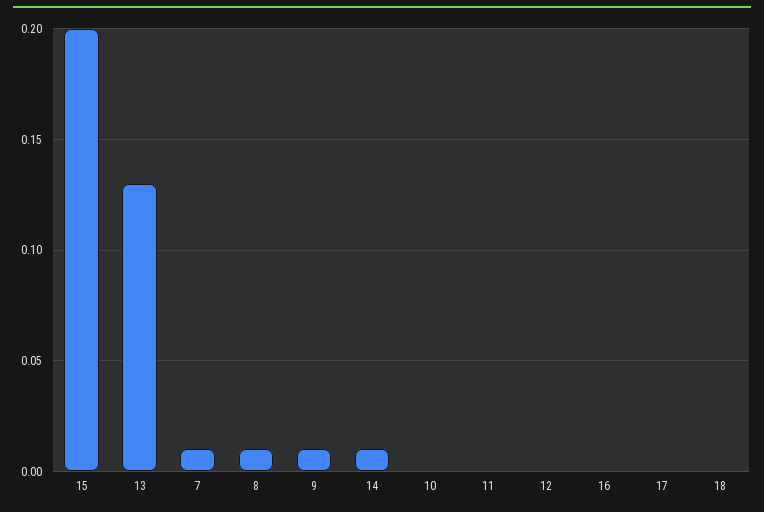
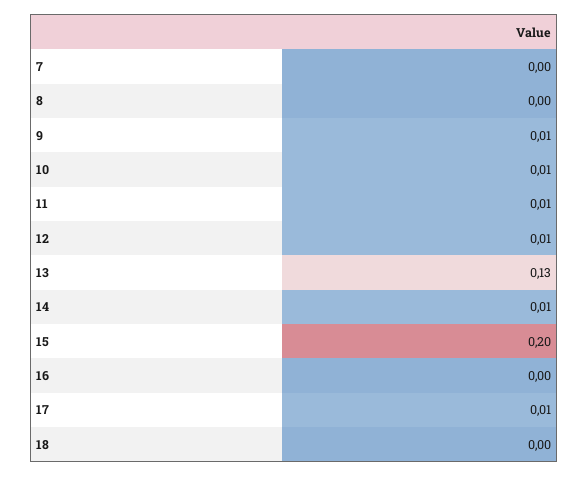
  {
    "15": 0.2,
    "13": 0.13,
-   "7": 0.01,
+   "7": 0,
-   "8": 0.01,
+   "8": 0,
    "9": 0.01,
    "14": 0.01,
-   "10": 0,
+   "10": 0.01,
-   "11": 0,
+   "11": 0.01,
-   "12": 0,
+   "12": 0.01,
    "16": 0,
-   "17": 0,
+   "17": 0.01,
    "18": 0
  }

